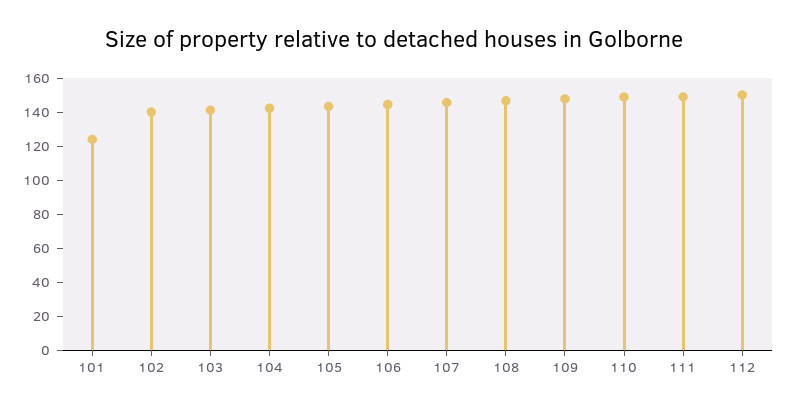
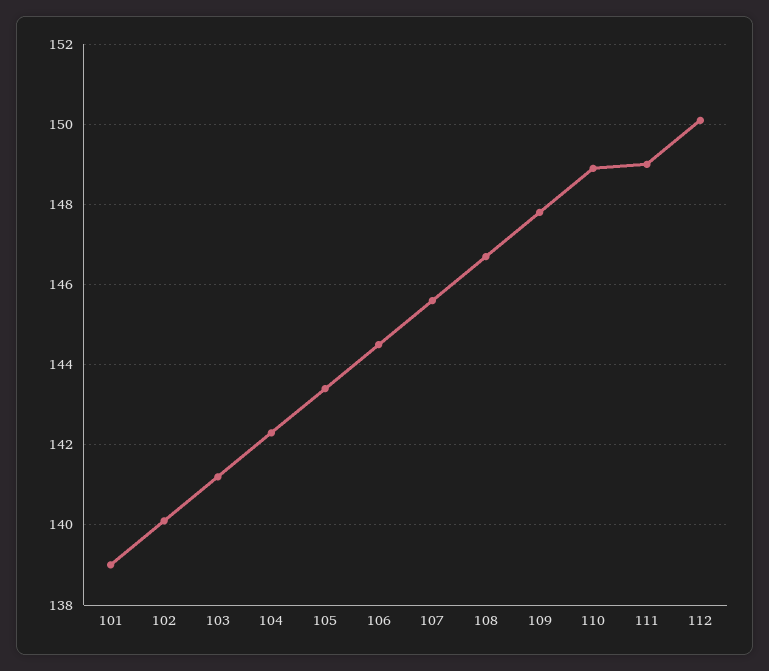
  {
-   "101": 125,
+   "101": 139,
    "102": 140,
    "103": 141,
    "104": 142.5,
    "105": 143.5,
    "106": 144.5,
    "107": 145.5,
    "108": 146.5,
    "109": 148,
    "110": 149,
    "111": 149,
    "112": 150
  }

